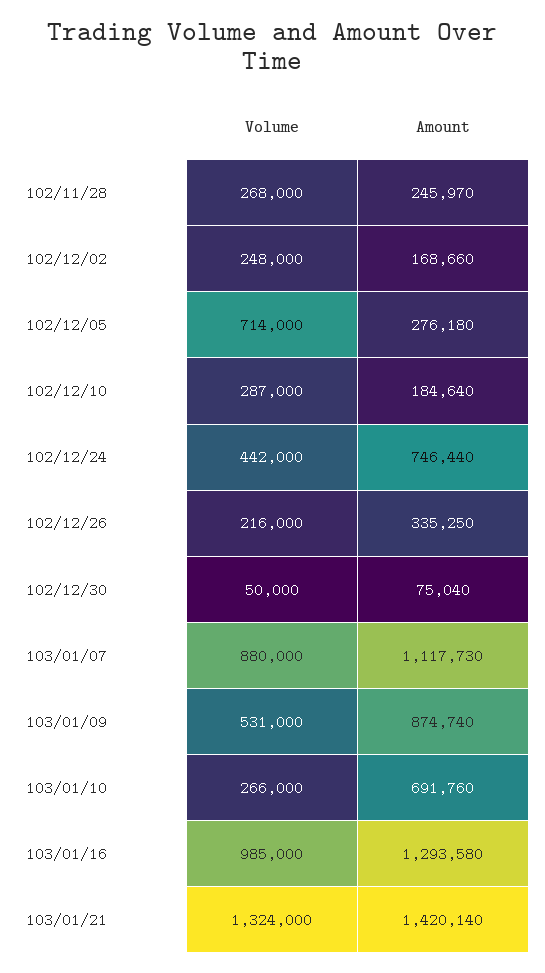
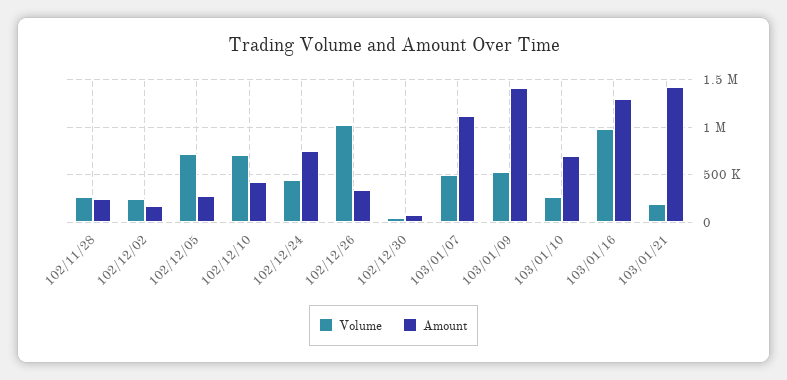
  {
    "Volume": {
      "102/11/28": 268000,
      "102/12/02": 248000,
      "102/12/05": 714000,
-     "102/12/10": 287000,
+     "102/12/10": 700000,
      "102/12/24": 442000,
-     "102/12/26": 216000,
+     "102/12/26": 1000000,
      "102/12/30": 50000,
-     "103/01/07": 880000,
+     "103/01/07": 500000,
      "103/01/09": 531000,
      "103/01/10": 266000,
      "103/01/16": 985000,
-     "103/01/21": 1324000
+     "103/01/21": 200000
    },
    "Amount": {
      "102/11/28": 245970,
      "102/12/02": 168660,
      "102/12/05": 276180,
-     "102/12/10": 184640,
+     "102/12/10": 400000,
      "102/12/24": 746440,
      "102/12/26": 335250,
      "102/12/30": 75040,
      "103/01/07": 1117730,
-     "103/01/09": 874740,
+     "103/01/09": 1400000,
      "103/01/10": 691760,
      "103/01/16": 1293580,
      "103/01/21": 1420140
    }
  }

